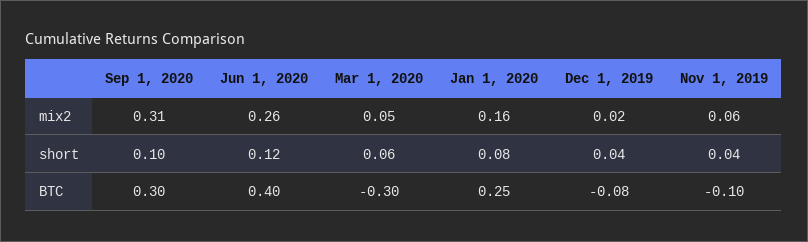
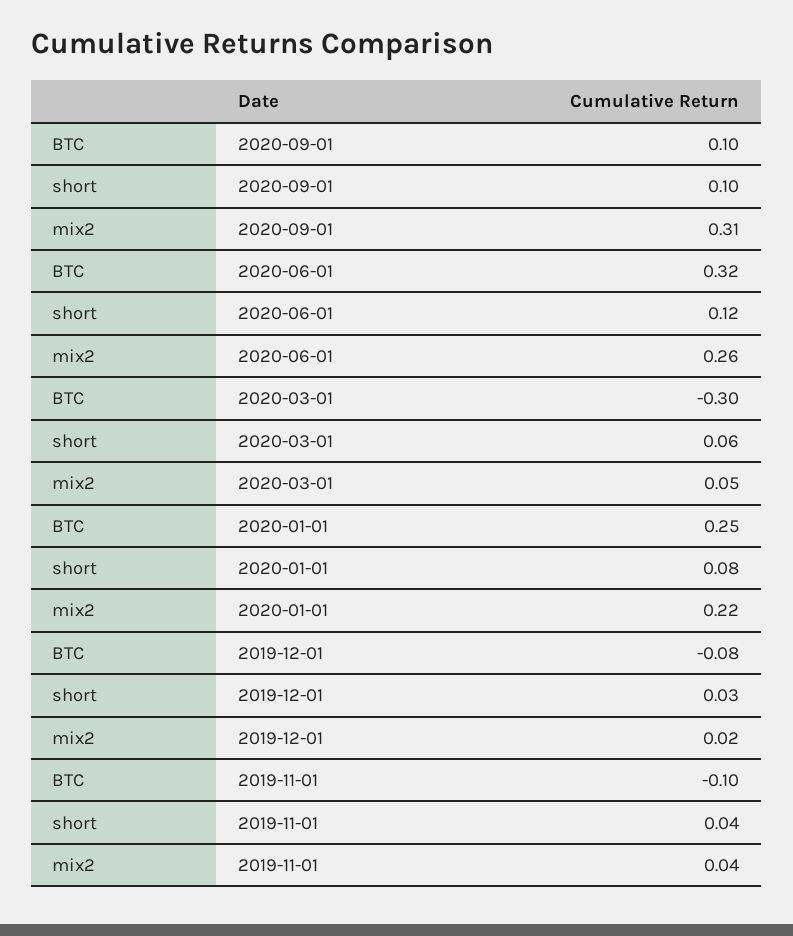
  {
    "Sep 1, 2020": {
      "mix2": 0.31,
      "short": 0.1,
-     "BTC": 0.3
+     "BTC": 0.1
    },
    "Jun 1, 2020": {
      "mix2": 0.26,
      "short": 0.12,
-     "BTC": 0.4
+     "BTC": 0.32
    },
    "Mar 1, 2020": {
      "mix2": 0.05,
      "short": 0.06,
      "BTC": -0.3
    },
    "Jan 1, 2020": {
-     "mix2": 0.16,
+     "mix2": 0.22,
      "short": 0.08,
      "BTC": 0.25
    },
    "Dec 1, 2019": {
      "mix2": 0.02,
-     "short": 0.04,
+     "short": 0.03,
      "BTC": -0.08
    },
    "Nov 1, 2019": {
-     "mix2": 0.06,
+     "mix2": 0.04,
      "short": 0.04,
      "BTC": -0.1
    }
  }

